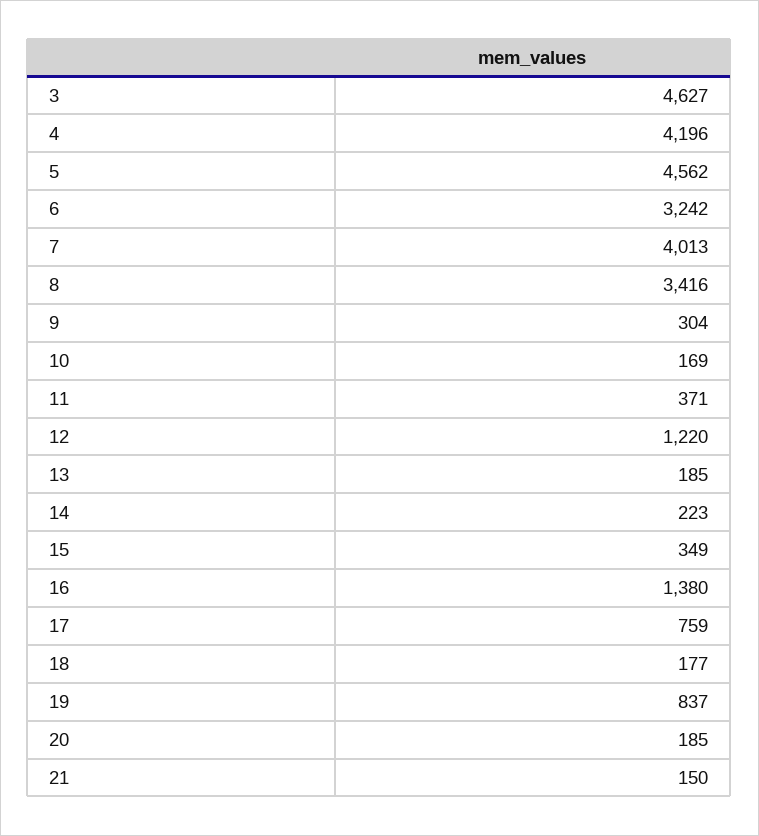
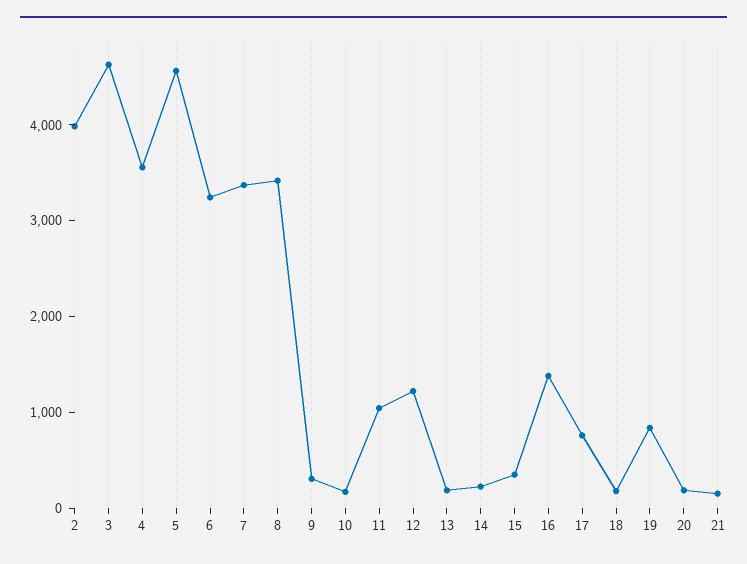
  {
    "3": 4627,
-   "4": 4196,
+   "4": 3600,
    "5": 4562,
    "6": 3242,
-   "7": 4013,
+   "7": 3400,
    "8": 3416,
    "9": 304,
    "10": 169,
-   "11": 371,
+   "11": 1000,
    "12": 1220,
    "13": 185,
    "14": 223,
    "15": 349,
    "16": 1380,
    "17": 759,
    "18": 177,
    "19": 837,
    "20": 185,
-   "21": 150
+   "21": 150,
+   "2": 4000
  }

